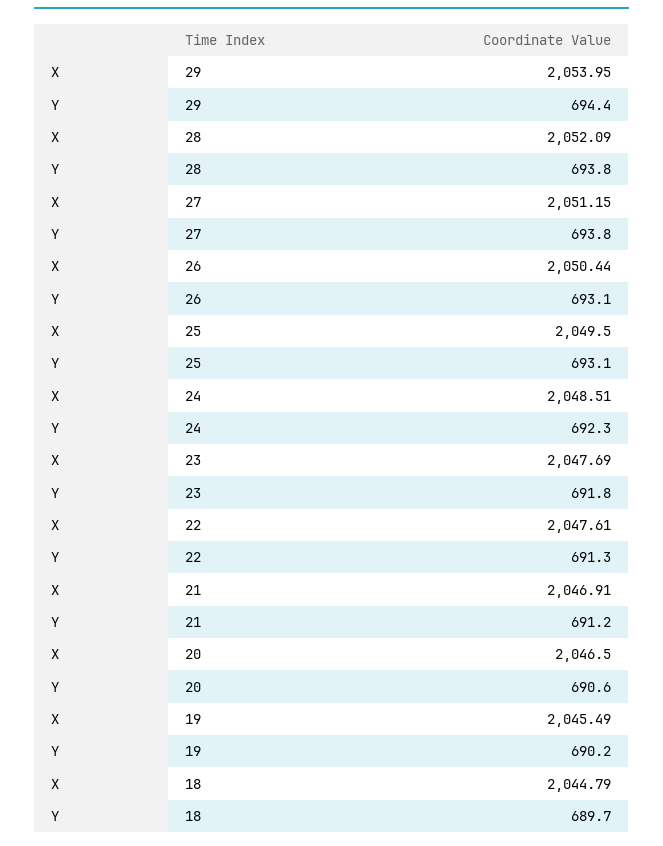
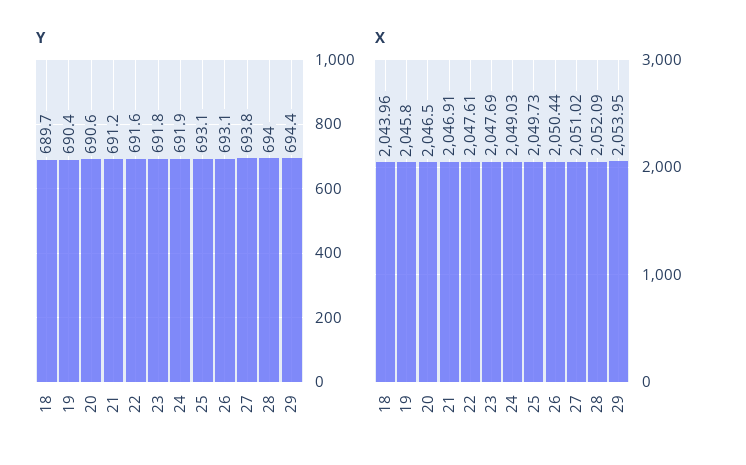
  {
    "X": {
      "29": 2053.95,
      "28": 2052.09,
-     "27": 2051.15,
+     "27": 2051.02,
      "26": 2050.44,
-     "25": 2049.5,
+     "25": 2049.73,
-     "24": 2048.51,
+     "24": 2049.03,
      "23": 2047.69,
      "22": 2047.61,
      "21": 2046.91,
      "20": 2046.5,
-     "19": 2045.49,
+     "19": 2045.8,
-     "18": 2044.79
+     "18": 2043.96
    },
    "Y": {
      "29": 694.4,
-     "28": 693.8,
+     "28": 694,
      "27": 693.8,
      "26": 693.1,
      "25": 693.1,
-     "24": 692.3,
+     "24": 691.9,
      "23": 691.8,
-     "22": 691.3,
+     "22": 691.6,
      "21": 691.2,
      "20": 690.6,
-     "19": 690.2,
+     "19": 690.4,
      "18": 689.7
    }
  }

